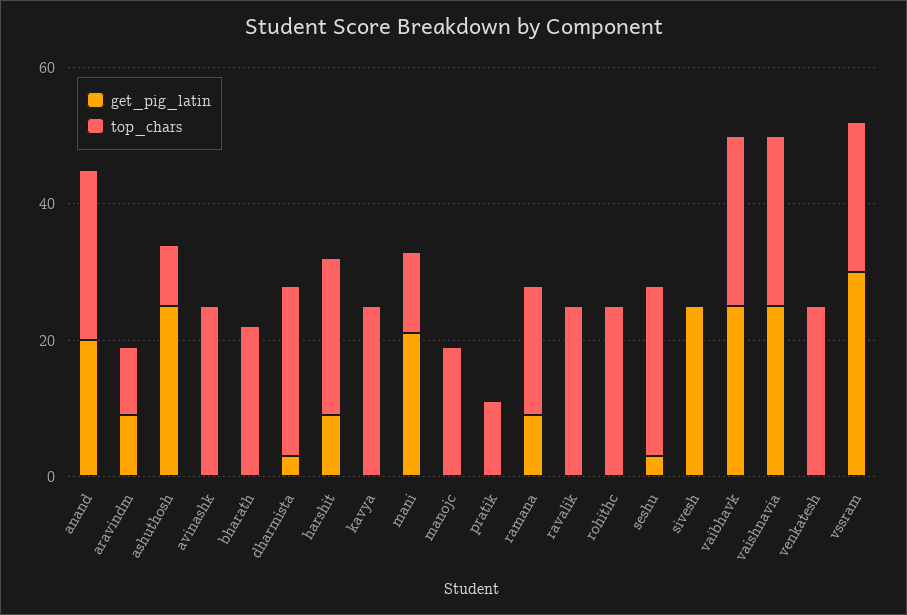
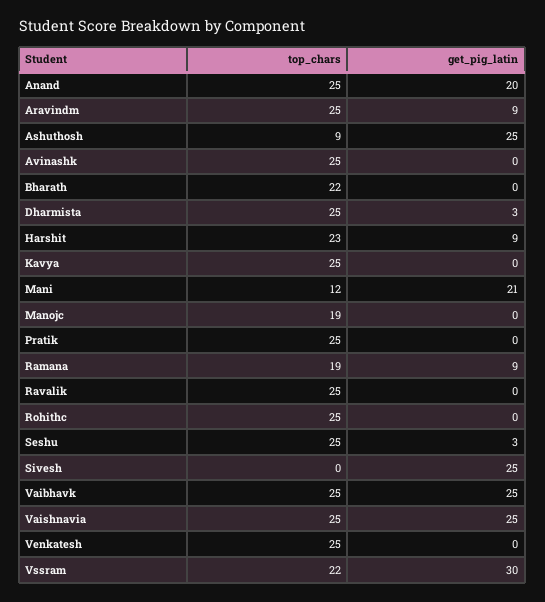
  {
    "get_pig_latin": {
      "anand": 20,
      "aravindm": 9,
      "ashuthosh": 25,
      "avinashk": 0,
      "bharath": 0,
      "dharmista": 3,
      "harshit": 9,
      "kavya": 0,
      "mani": 21,
      "manojc": 0,
      "pratik": 0,
      "ramana": 9,
      "ravalik": 0,
      "rohithc": 0,
      "seshu": 3,
      "sivesh": 25,
      "vaibhavk": 25,
      "vaishnavia": 25,
      "venkatesh": 0,
      "vssram": 30
    },
    "top_chars": {
      "anand": 25,
-     "aravindm": 10,
+     "aravindm": 25,
      "ashuthosh": 9,
      "avinashk": 25,
      "bharath": 22,
      "dharmista": 25,
      "harshit": 23,
      "kavya": 25,
      "mani": 12,
      "manojc": 19,
-     "pratik": 10,
+     "pratik": 25,
      "ramana": 19,
      "ravalik": 25,
      "rohithc": 25,
      "seshu": 25,
      "sivesh": 0,
      "vaibhavk": 25,
      "vaishnavia": 25,
      "venkatesh": 25,
      "vssram": 22
    }
  }

